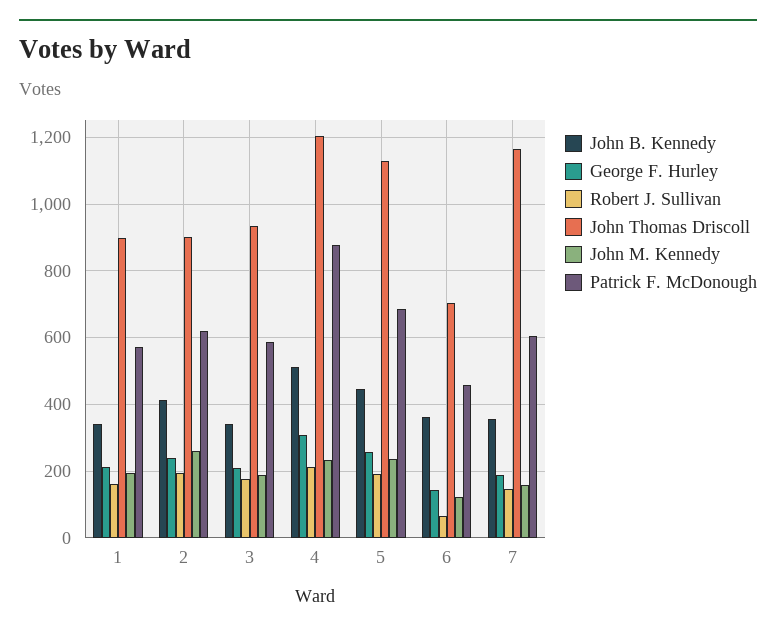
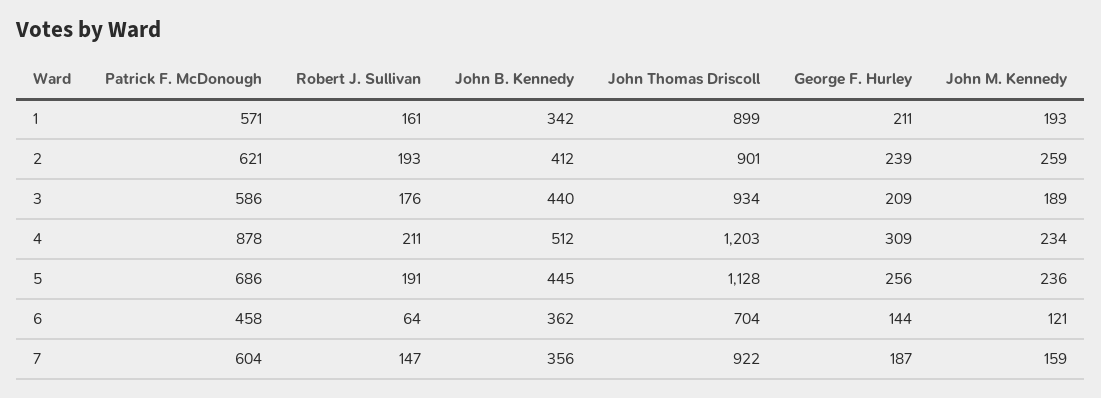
  {
    "John B. Kennedy": {
      "1": 342,
      "2": 412,
-     "3": 340,
+     "3": 440,
      "4": 512,
      "5": 445,
      "6": 362,
      "7": 356
    },
    "George F. Hurley": {
      "1": 211,
      "2": 239,
      "3": 209,
      "4": 309,
      "5": 256,
      "6": 144,
      "7": 187
    },
    "Robert J. Sullivan": {
      "1": 161,
      "2": 193,
      "3": 176,
      "4": 211,
      "5": 191,
      "6": 64,
      "7": 147
    },
    "John Thomas Driscoll": {
      "1": 899,
      "2": 901,
      "3": 934,
      "4": 1203,
      "5": 1128,
      "6": 704,
-     "7": 1160
+     "7": 922
    },
    "John M. Kennedy": {
      "1": 193,
      "2": 259,
      "3": 189,
      "4": 234,
      "5": 236,
      "6": 121,
      "7": 159
    },
    "Patrick F. McDonough": {
      "1": 571,
      "2": 621,
      "3": 586,
      "4": 878,
      "5": 686,
      "6": 458,
      "7": 604
    }
  }

